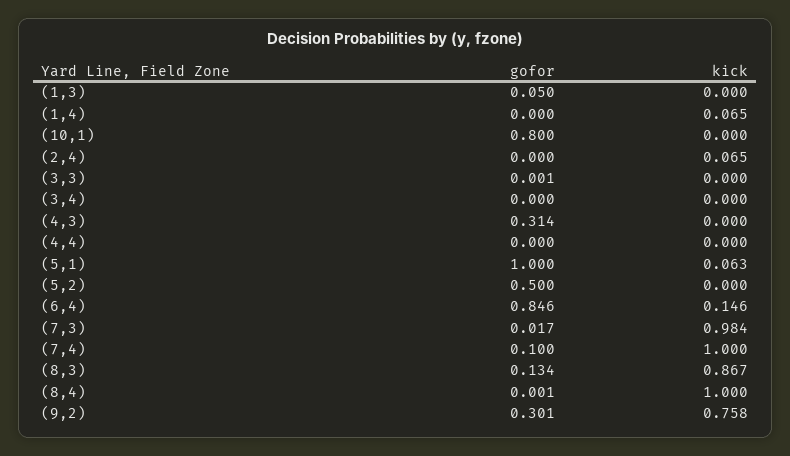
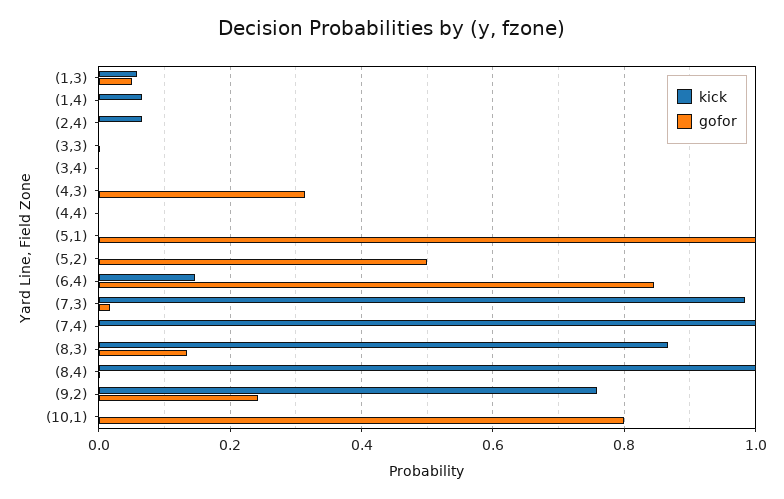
  {
    "gofor": {
      "(1,3)": 0.05,
      "(1,4)": 0,
      "(10,1)": 0.8,
      "(2,4)": 0,
      "(3,3)": 0.001,
      "(3,4)": 0,
      "(4,3)": 0.314,
      "(4,4)": 0,
      "(5,1)": 1,
      "(5,2)": 0.5,
      "(6,4)": 0.846,
      "(7,3)": 0.017,
-     "(7,4)": 0.1,
+     "(7,4)": 0,
      "(8,3)": 0.134,
      "(8,4)": 0.001,
-     "(9,2)": 0.301
+     "(9,2)": 0.24
    },
    "kick": {
-     "(1,3)": 0,
+     "(1,3)": 0.06,
      "(1,4)": 0.065,
      "(10,1)": 0,
      "(2,4)": 0.065,
      "(3,3)": 0,
      "(3,4)": 0,
      "(4,3)": 0,
      "(4,4)": 0,
-     "(5,1)": 0.063,
+     "(5,1)": 0,
      "(5,2)": 0,
      "(6,4)": 0.146,
      "(7,3)": 0.984,
      "(7,4)": 1,
      "(8,3)": 0.867,
      "(8,4)": 1,
      "(9,2)": 0.758
    }
  }

